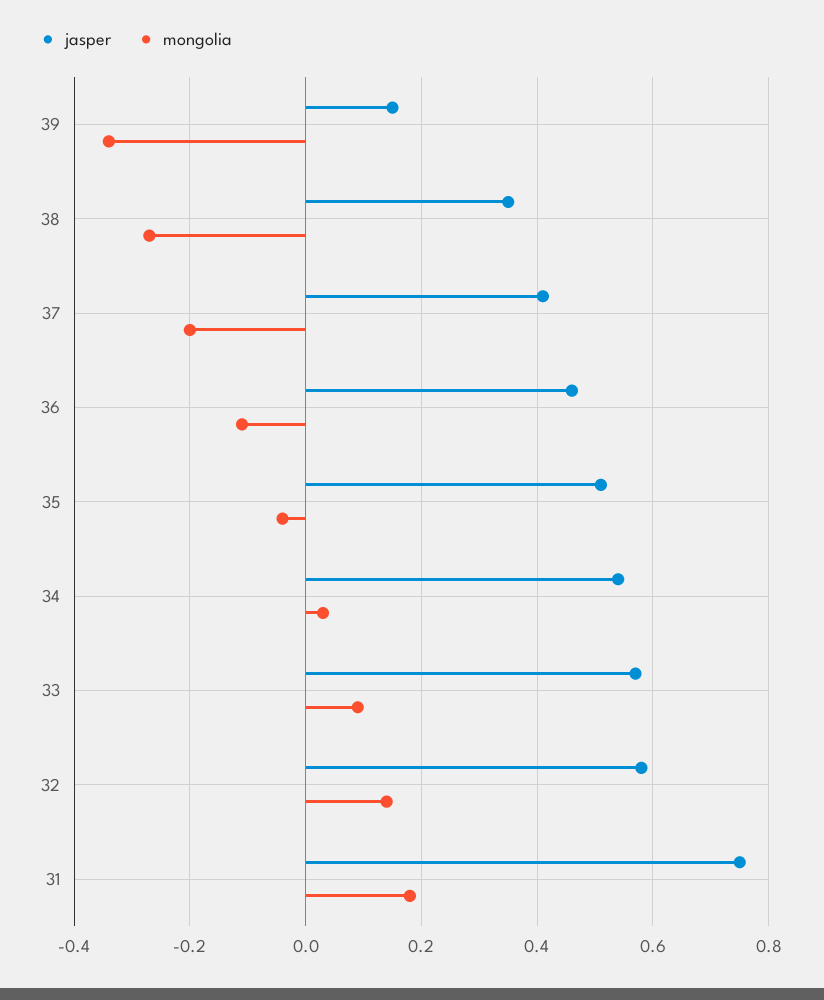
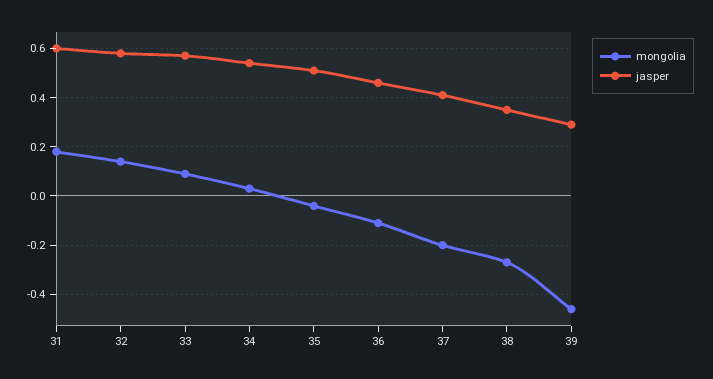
  {
    "jasper": {
-     "39": 0.15,
+     "39": 0.3,
      "38": 0.35,
      "37": 0.4,
      "36": 0.45,
      "35": 0.5,
      "34": 0.55,
      "33": 0.55,
      "32": 0.6,
-     "31": 0.75
+     "31": 0.6
    },
    "mongolia": {
-     "39": -0.35,
+     "39": -0.45,
      "38": -0.25,
      "37": -0.2,
      "36": -0.1,
      "35": -0.05,
      "34": 0.05,
      "33": 0.1,
      "32": 0.15,
      "31": 0.2
    }
  }

